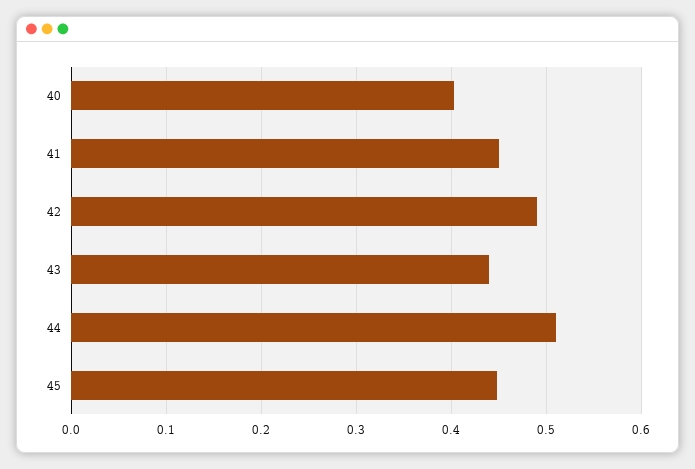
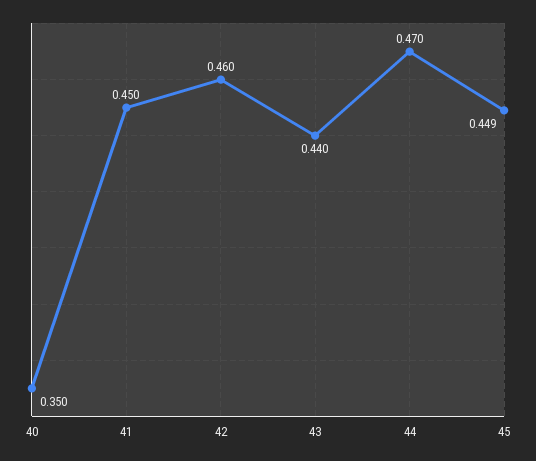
  {
-   "40": 0.4,
+   "40": 0.35,
    "41": 0.45,
-   "42": 0.49,
+   "42": 0.46,
    "43": 0.44,
-   "44": 0.51,
+   "44": 0.47,
    "45": 0.449
  }

